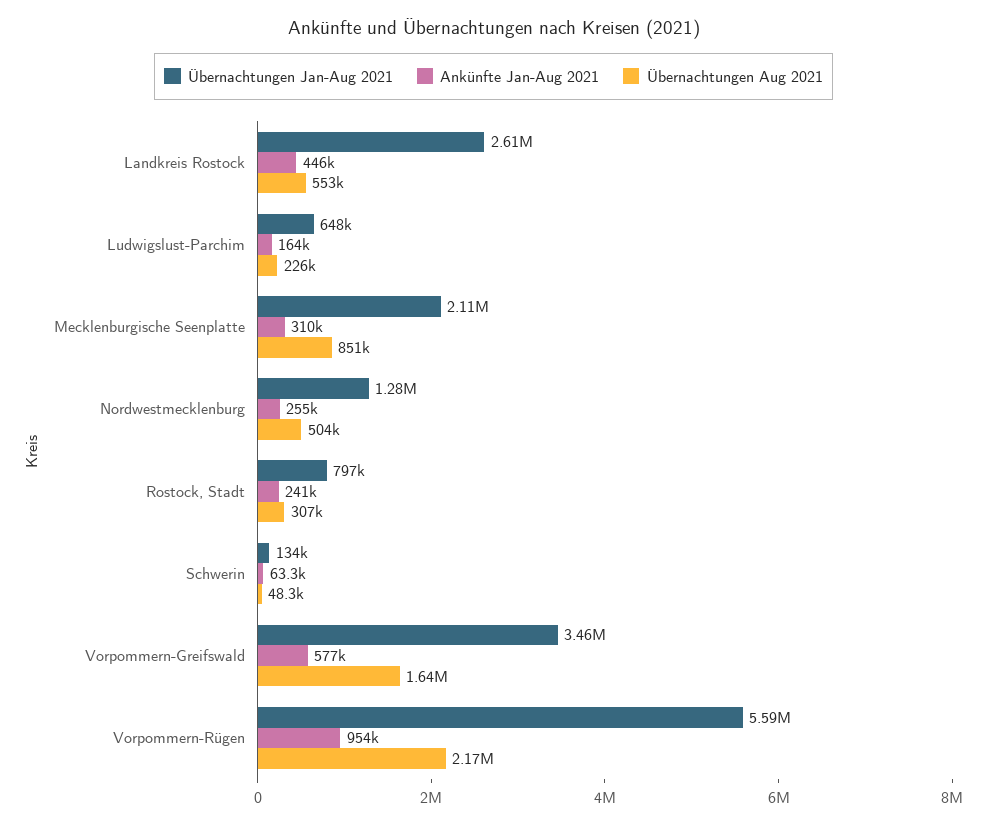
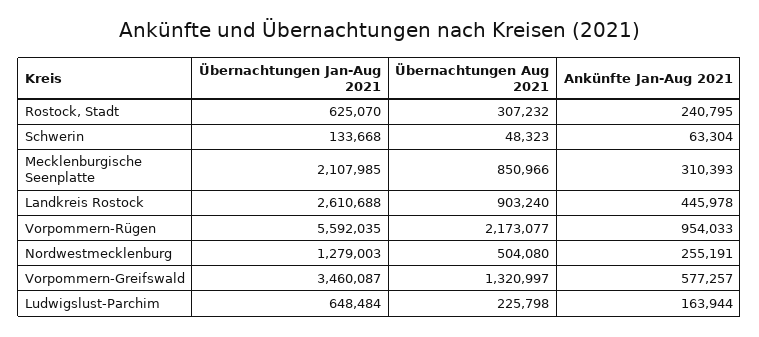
  {
    "Übernachtungen Jan-Aug 2021": {
      "Landkreis Rostock": 2610688,
      "Ludwigslust-Parchim": 648484,
      "Mecklenburgische Seenplatte": 2107985,
      "Nordwestmecklenburg": 1279003,
-     "Rostock, Stadt": 797000,
+     "Rostock, Stadt": 625070,
      "Schwerin": 133668,
      "Vorpommern-Greifswald": 3460087,
      "Vorpommern-Rügen": 5592035
    },
    "Ankünfte Jan-Aug 2021": {
      "Landkreis Rostock": 445978,
      "Ludwigslust-Parchim": 163944,
      "Mecklenburgische Seenplatte": 310393,
      "Nordwestmecklenburg": 255191,
      "Rostock, Stadt": 240795,
      "Schwerin": 63304,
      "Vorpommern-Greifswald": 577257,
      "Vorpommern-Rügen": 954033
    },
    "Übernachtungen Aug 2021": {
-     "Landkreis Rostock": 553000,
+     "Landkreis Rostock": 903240,
      "Ludwigslust-Parchim": 225798,
      "Mecklenburgische Seenplatte": 850966,
      "Nordwestmecklenburg": 504080,
      "Rostock, Stadt": 307232,
      "Schwerin": 48323,
-     "Vorpommern-Greifswald": 1640000,
+     "Vorpommern-Greifswald": 1320997,
      "Vorpommern-Rügen": 2173077
    }
  }

